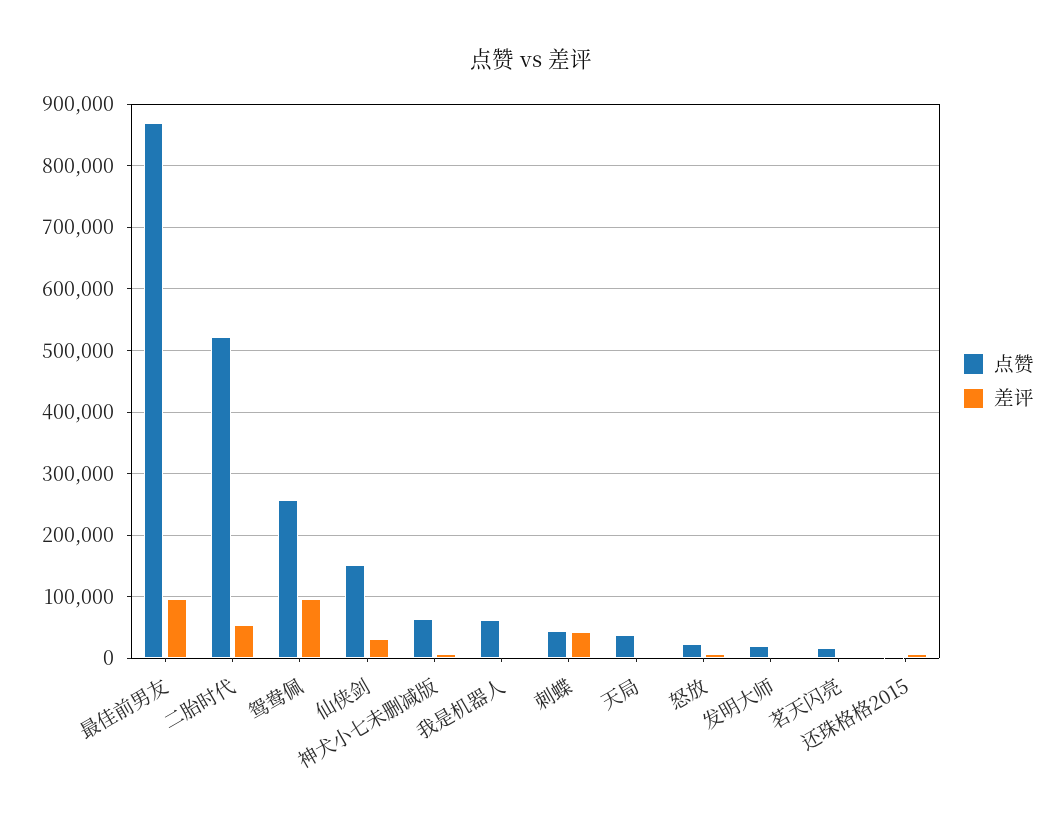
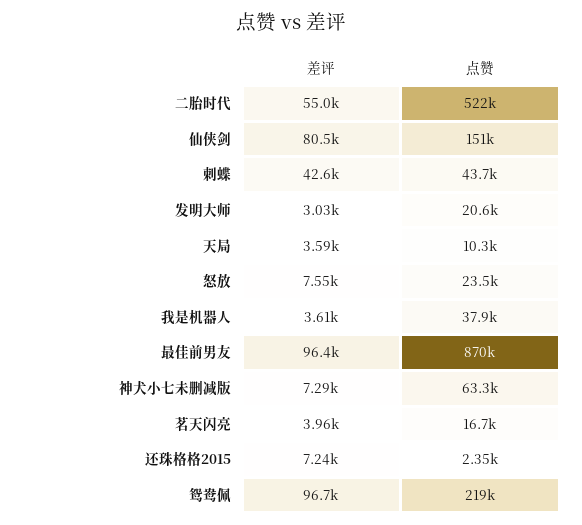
  {
    "点赞": {
      "最佳前男友": 870000,
      "二胎时代": 522000,
-     "鸳鸯佩": 260000,
+     "鸳鸯佩": 219000,
      "仙侠剑": 151000,
      "神犬小七未删减版": 63300,
-     "我是机器人": 60000,
+     "我是机器人": 37900,
      "刺蝶": 43700,
-     "天局": 40000,
+     "天局": 10300,
      "怒放": 23500,
      "发明大师": 20600,
      "茗天闪亮": 16700,
      "还珠格格2015": 2350
    },
    "差评": {
      "最佳前男友": 96400,
      "二胎时代": 55000,
      "鸳鸯佩": 96700,
-     "仙侠剑": 30000,
+     "仙侠剑": 80500,
      "神犬小七未删减版": 7290,
      "我是机器人": 3610,
      "刺蝶": 42600,
      "天局": 3590,
      "怒放": 7550,
      "发明大师": 3030,
      "茗天闪亮": 3960,
      "还珠格格2015": 7240
    }
  }

